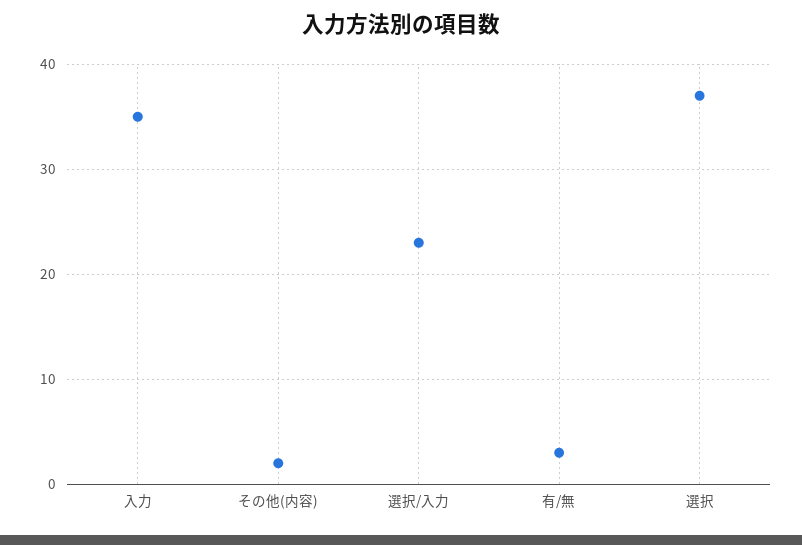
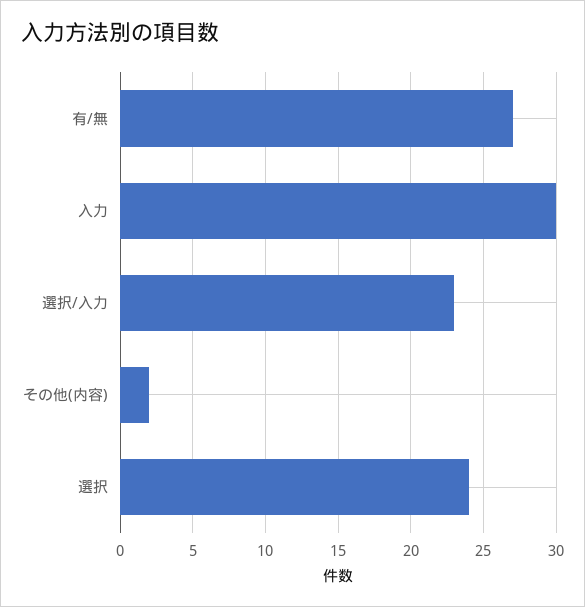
  {
-   "入力": 35,
+   "入力": 30,
    "その他(内容)": 2,
    "選択/入力": 23,
-   "有/無": 3,
+   "有/無": 27,
-   "選択": 37
+   "選択": 24
  }

